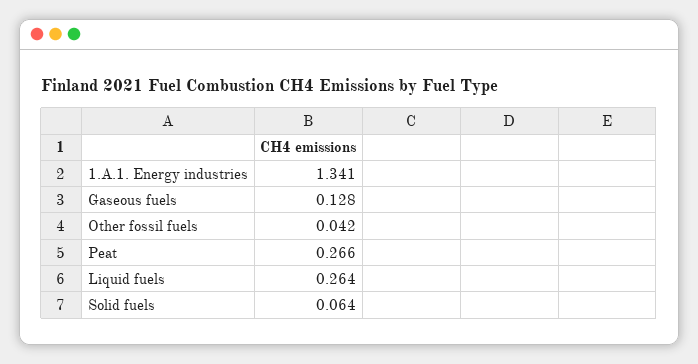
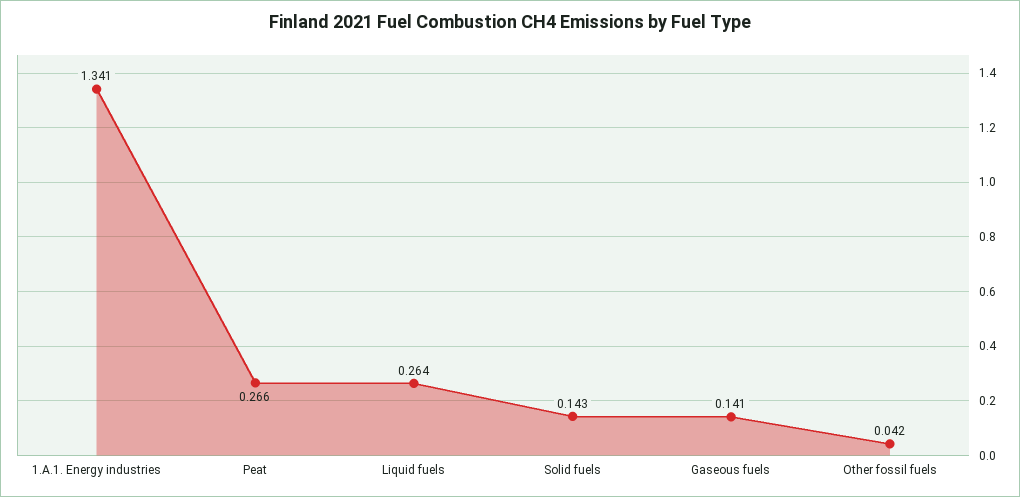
  {
    "1.A.1. Energy industries": 1.341,
-   "Gaseous fuels": 0.128,
+   "Gaseous fuels": 0.141,
    "Other fossil fuels": 0.042,
    "Peat": 0.266,
    "Liquid fuels": 0.264,
-   "Solid fuels": 0.064
+   "Solid fuels": 0.143
  }

